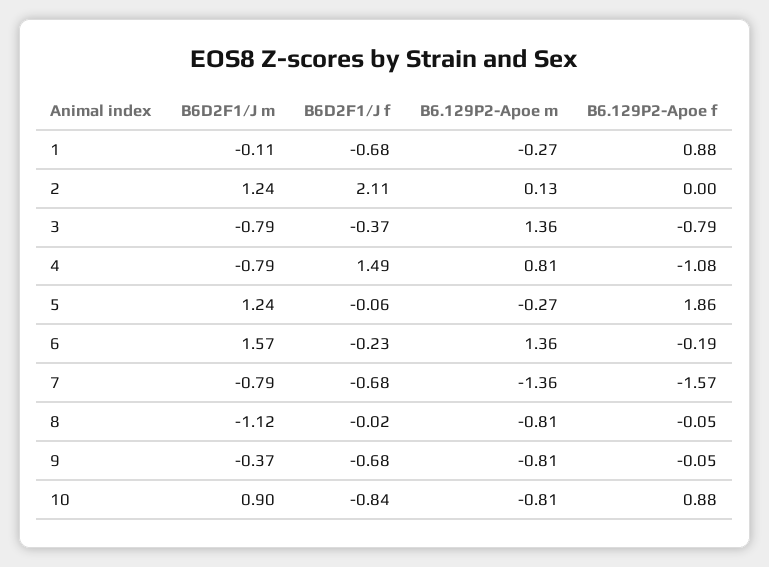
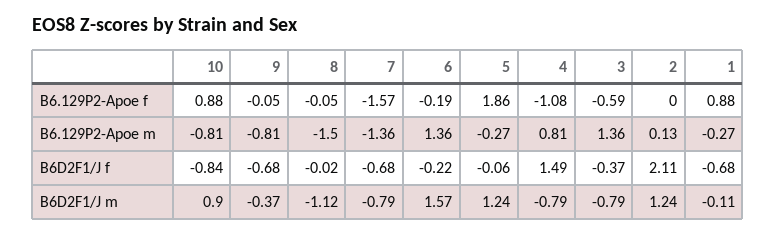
  {
    "B6D2F1/J m": {
      "1": -0.11,
      "2": 1.24,
      "3": -0.79,
      "4": -0.79,
      "5": 1.24,
      "6": 1.57,
      "7": -0.79,
      "8": -1.12,
      "9": -0.37,
      "10": 0.9
    },
    "B6D2F1/J f": {
      "1": -0.68,
      "2": 2.11,
      "3": -0.37,
      "4": 1.49,
      "5": -0.06,
-     "6": -0.23,
+     "6": -0.22,
      "7": -0.68,
      "8": -0.02,
      "9": -0.68,
      "10": -0.84
    },
    "B6.129P2-Apoe m": {
      "1": -0.27,
      "2": 0.13,
      "3": 1.36,
      "4": 0.81,
      "5": -0.27,
      "6": 1.36,
      "7": -1.36,
-     "8": -0.81,
+     "8": -1.5,
      "9": -0.81,
      "10": -0.81
    },
    "B6.129P2-Apoe f": {
      "1": 0.88,
      "2": 0,
-     "3": -0.79,
+     "3": -0.59,
      "4": -1.08,
      "5": 1.86,
      "6": -0.19,
      "7": -1.57,
      "8": -0.05,
      "9": -0.05,
      "10": 0.88
    }
  }

